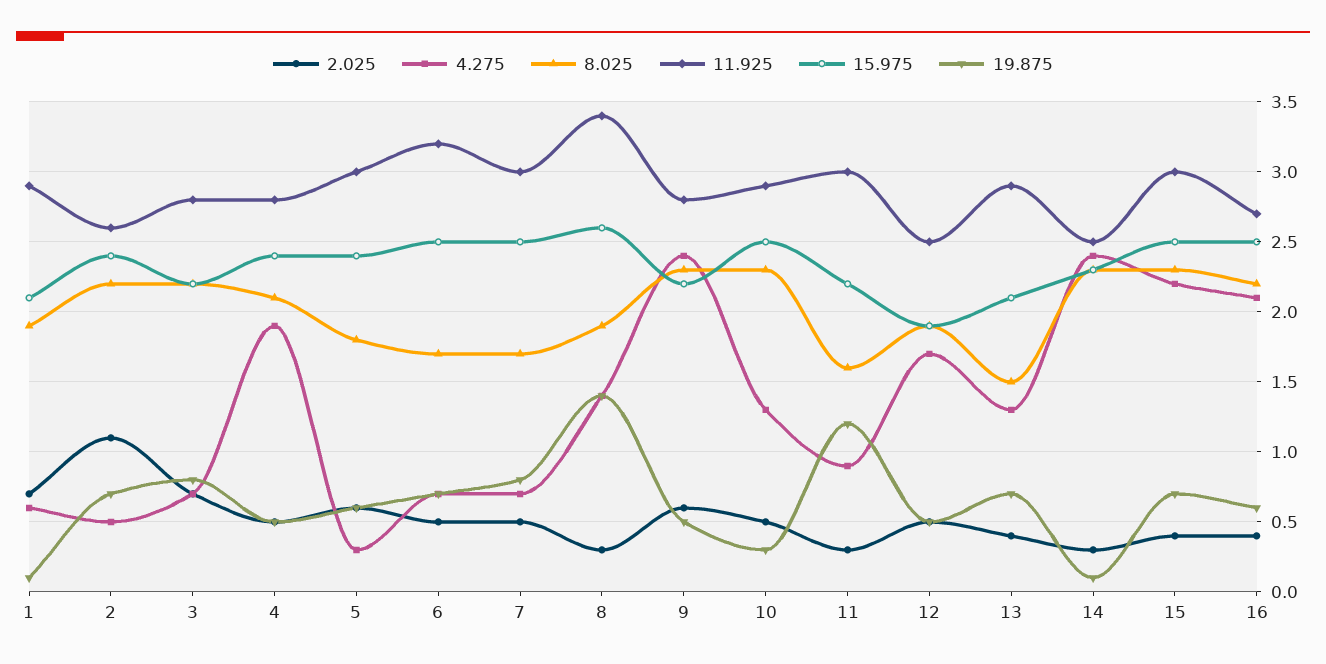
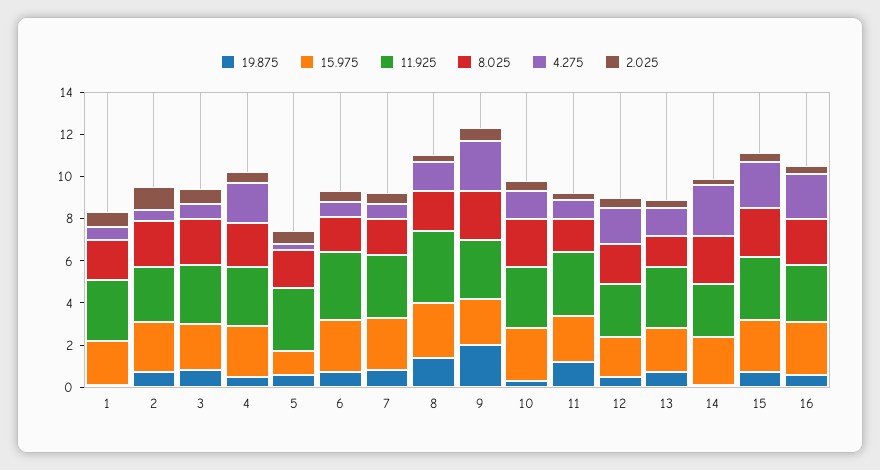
  {
    "2.025": {
      "1": 0.7,
      "2": 1.1,
      "3": 0.7,
      "4": 0.5,
      "5": 0.6,
      "6": 0.5,
      "7": 0.5,
      "8": 0.3,
      "9": 0.6,
      "10": 0.5,
      "11": 0.3,
      "12": 0.5,
      "13": 0.4,
      "14": 0.3,
      "15": 0.4,
      "16": 0.4
    },
    "4.275": {
      "1": 0.6,
      "2": 0.5,
      "3": 0.7,
      "4": 1.9,
      "5": 0.3,
      "6": 0.7,
      "7": 0.7,
      "8": 1.4,
      "9": 2.4,
      "10": 1.3,
      "11": 0.9,
      "12": 1.7,
      "13": 1.3,
      "14": 2.4,
      "15": 2.2,
      "16": 2.1
    },
    "8.025": {
      "1": 1.9,
      "2": 2.2,
      "3": 2.2,
      "4": 2.1,
      "5": 1.8,
      "6": 1.7,
      "7": 1.7,
      "8": 1.9,
      "9": 2.3,
      "10": 2.3,
      "11": 1.6,
      "12": 1.9,
      "13": 1.5,
      "14": 2.3,
      "15": 2.3,
      "16": 2.2
    },
    "11.925": {
      "1": 2.9,
      "2": 2.6,
      "3": 2.8,
      "4": 2.8,
      "5": 3,
      "6": 3.2,
      "7": 3,
      "8": 3.4,
      "9": 2.8,
      "10": 2.9,
      "11": 3,
      "12": 2.5,
      "13": 2.9,
      "14": 2.5,
      "15": 3,
      "16": 2.7
    },
    "15.975": {
      "1": 2.1,
      "2": 2.4,
      "3": 2.2,
      "4": 2.4,
-     "5": 2.4,
+     "5": 1,
      "6": 2.5,
      "7": 2.5,
      "8": 2.6,
      "9": 2.2,
      "10": 2.5,
      "11": 2.2,
      "12": 1.9,
      "13": 2.1,
      "14": 2.3,
      "15": 2.5,
      "16": 2.5
    },
    "19.875": {
      "1": 0.1,
      "2": 0.7,
      "3": 0.8,
      "4": 0.5,
      "5": 0.6,
      "6": 0.7,
      "7": 0.8,
      "8": 1.4,
-     "9": 0.5,
+     "9": 2,
      "10": 0.3,
      "11": 1.2,
      "12": 0.5,
      "13": 0.7,
      "14": 0.1,
      "15": 0.7,
      "16": 0.6
    }
  }

